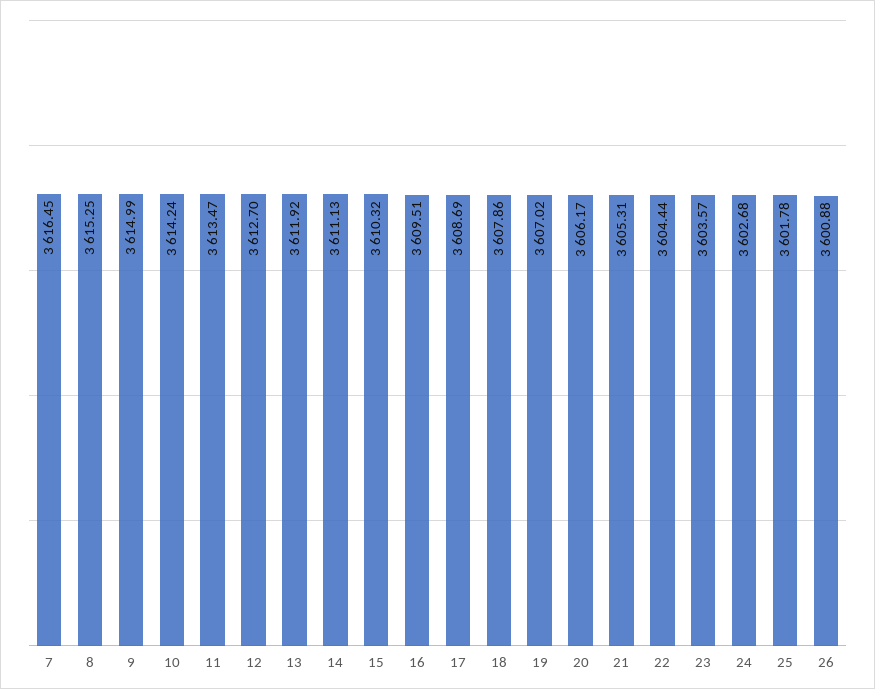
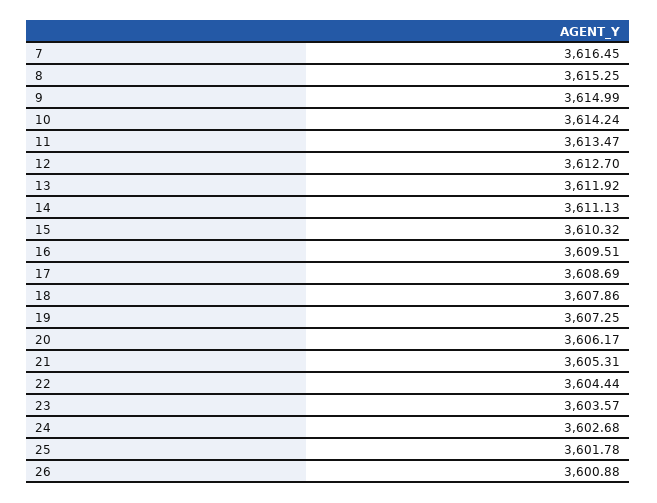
  {
    "7": 3616.45,
    "8": 3615.25,
    "9": 3614.99,
    "10": 3614.24,
    "11": 3613.47,
    "12": 3612.7,
    "13": 3611.92,
    "14": 3611.13,
    "15": 3610.32,
    "16": 3609.51,
    "17": 3608.69,
    "18": 3607.86,
-   "19": 3607.02,
+   "19": 3607.25,
    "20": 3606.17,
    "21": 3605.31,
    "22": 3604.44,
    "23": 3603.57,
    "24": 3602.68,
    "25": 3601.78,
    "26": 3600.88
  }

